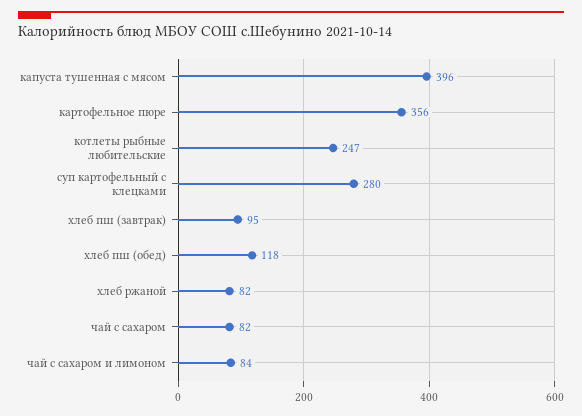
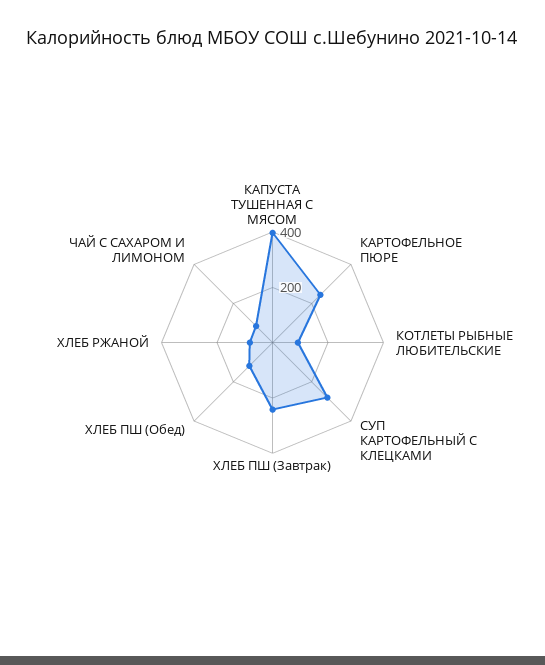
  {
    "капуста тушенная с мясом": 396,
-   "картофельное пюре": 356,
+   "картофельное пюре": 250,
-   "котлеты рыбные любительские": 247,
+   "котлеты рыбные любительские": 100,
    "суп картофельный с клецками": 280,
-   "хлеб пш (завтрак)": 95,
+   "хлеб пш (завтрак)": 250,
    "хлеб пш (обед)": 118,
    "хлеб ржаной": 82,
-   "чай с сахаром": 82,
    "чай с сахаром и лимоном": 84
  }

